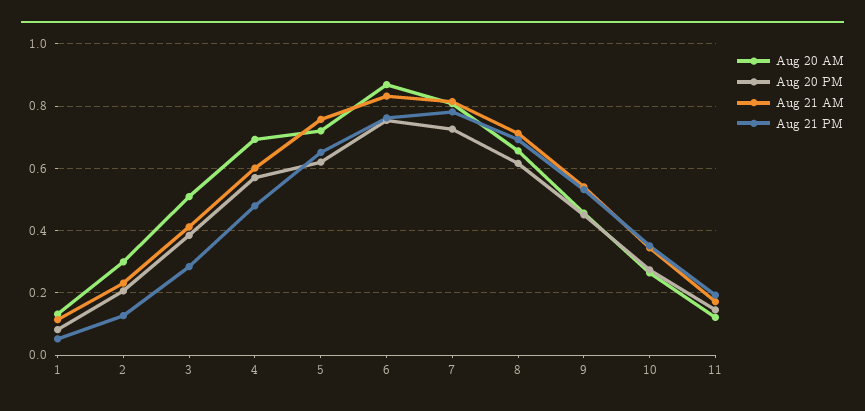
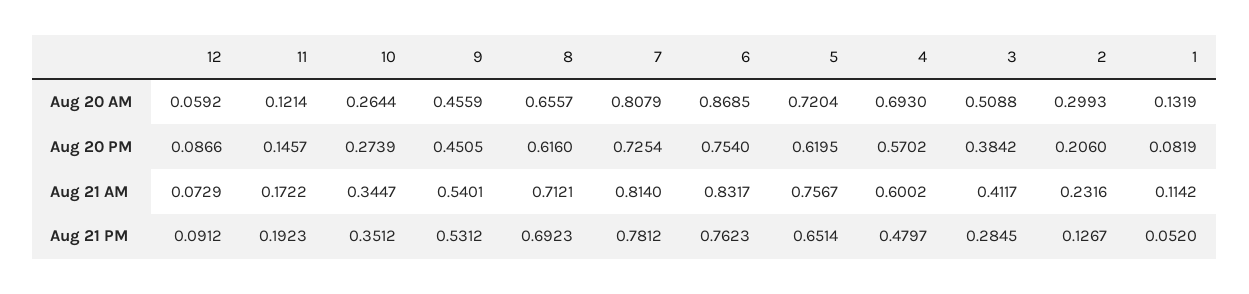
  {
    "Aug 20 AM": {
      "1": 0.1319,
      "2": 0.2993,
      "3": 0.5088,
      "4": 0.693,
      "5": 0.7204,
      "6": 0.8685,
      "7": 0.8079,
      "8": 0.6557,
      "9": 0.4559,
      "10": 0.2644,
-     "11": 0.1214
+     "11": 0.1214,
+     "12": 0.0592
    },
    "Aug 20 PM": {
      "1": 0.0819,
      "2": 0.206,
      "3": 0.3842,
      "4": 0.5702,
      "5": 0.6195,
      "6": 0.754,
      "7": 0.7254,
      "8": 0.616,
      "9": 0.4505,
      "10": 0.2739,
-     "11": 0.1457
+     "11": 0.1457,
+     "12": 0.0866
    },
    "Aug 21 AM": {
      "1": 0.1142,
      "2": 0.2316,
      "3": 0.4117,
      "4": 0.6002,
      "5": 0.7567,
      "6": 0.8317,
      "7": 0.814,
      "8": 0.7121,
      "9": 0.5401,
      "10": 0.3447,
-     "11": 0.1722
+     "11": 0.1722,
+     "12": 0.0729
    },
    "Aug 21 PM": {
      "1": 0.052,
      "2": 0.1267,
      "3": 0.2845,
      "4": 0.4797,
      "5": 0.6514,
      "6": 0.7623,
      "7": 0.7812,
      "8": 0.6923,
      "9": 0.5312,
      "10": 0.3512,
-     "11": 0.1923
+     "11": 0.1923,
+     "12": 0.0912
    }
  }

